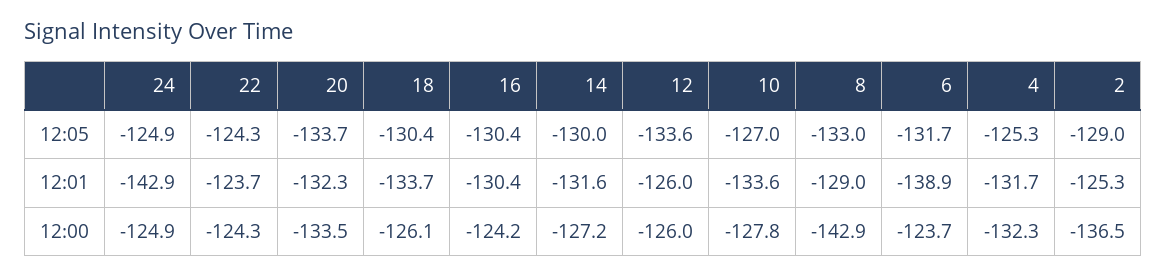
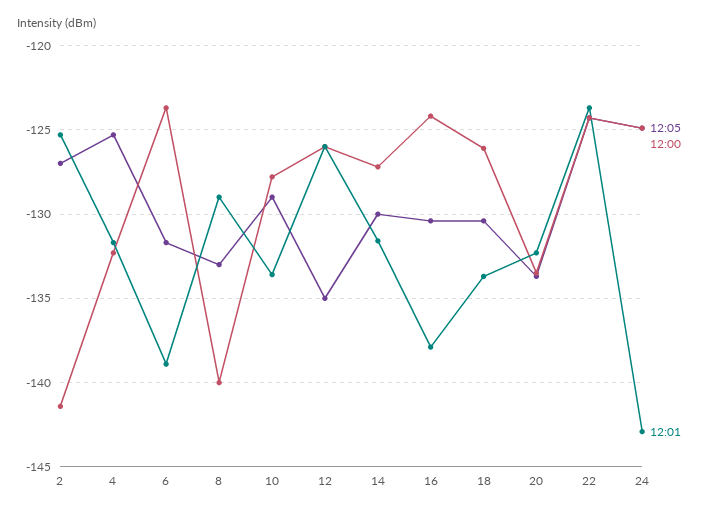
  {
    "12:05": {
      "24": -124.9,
      "22": -124.3,
      "20": -133.7,
      "18": -130.4,
      "16": -130.4,
      "14": -130,
-     "12": -133.6,
+     "12": -135,
-     "10": -127,
+     "10": -129,
      "8": -133,
      "6": -131.7,
      "4": -125.3,
-     "2": -129
+     "2": -127
    },
    "12:01": {
      "24": -142.9,
      "22": -123.7,
      "20": -132.3,
      "18": -133.7,
-     "16": -130.4,
+     "16": -138,
      "14": -131.6,
      "12": -126,
      "10": -133.6,
      "8": -129,
      "6": -138.9,
      "4": -131.7,
      "2": -125.3
    },
    "12:00": {
      "24": -124.9,
      "22": -124.3,
      "20": -133.5,
      "18": -126.1,
      "16": -124.2,
      "14": -127.2,
      "12": -126,
      "10": -127.8,
-     "8": -142.9,
+     "8": -140,
      "6": -123.7,
      "4": -132.3,
-     "2": -136.5
+     "2": -141.5
    }
  }

